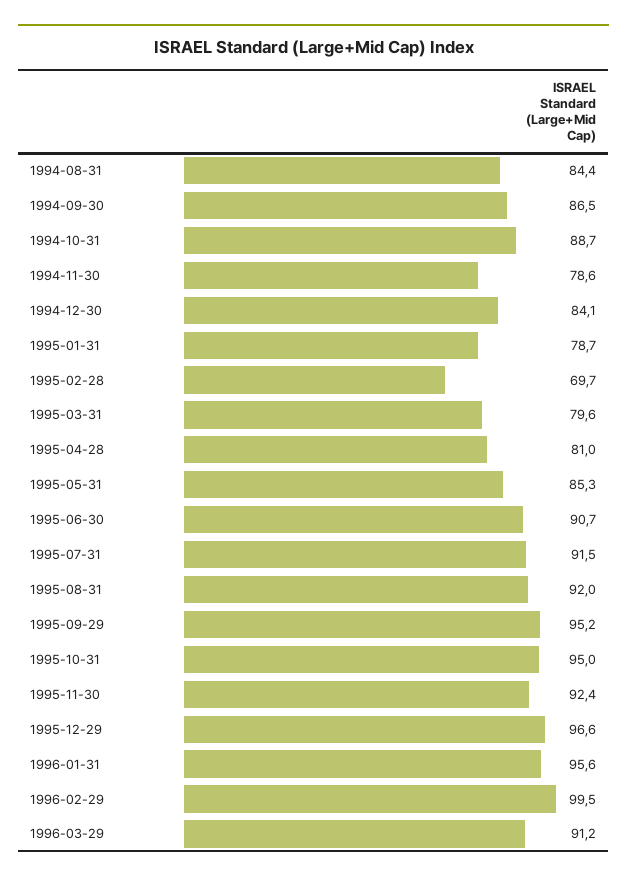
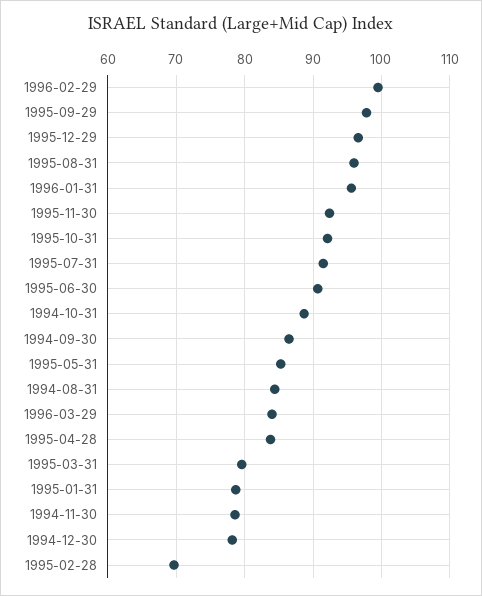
  {
    "1994-08-31": 84.4,
    "1994-09-30": 86.5,
    "1994-10-31": 88.7,
    "1994-11-30": 78.6,
-   "1994-12-30": 84.1,
+   "1994-12-30": 78,
    "1995-01-31": 78.7,
    "1995-02-28": 69.7,
    "1995-03-31": 79.6,
-   "1995-04-28": 81,
+   "1995-04-28": 84,
    "1995-05-31": 85.3,
    "1995-06-30": 90.7,
    "1995-07-31": 91.5,
-   "1995-08-31": 92,
+   "1995-08-31": 96,
-   "1995-09-29": 95.2,
+   "1995-09-29": 98,
-   "1995-10-31": 95,
+   "1995-10-31": 92,
    "1995-11-30": 92.4,
    "1995-12-29": 96.6,
    "1996-01-31": 95.6,
    "1996-02-29": 99.5,
-   "1996-03-29": 91.2
+   "1996-03-29": 84
  }

